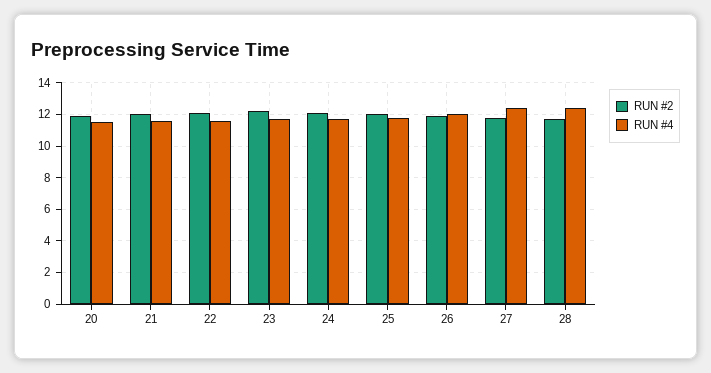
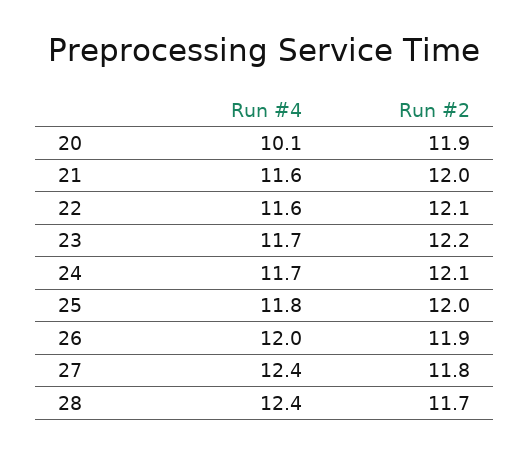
  {
    "RUN #2": {
      "20": 11.9,
      "21": 12,
      "22": 12.1,
      "23": 12.2,
      "24": 12.1,
      "25": 12,
      "26": 11.9,
      "27": 11.8,
      "28": 11.7
    },
    "RUN #4": {
-     "20": 11.5,
+     "20": 10.1,
      "21": 11.6,
      "22": 11.6,
      "23": 11.7,
      "24": 11.7,
      "25": 11.8,
      "26": 12,
      "27": 12.4,
      "28": 12.4
    }
  }

